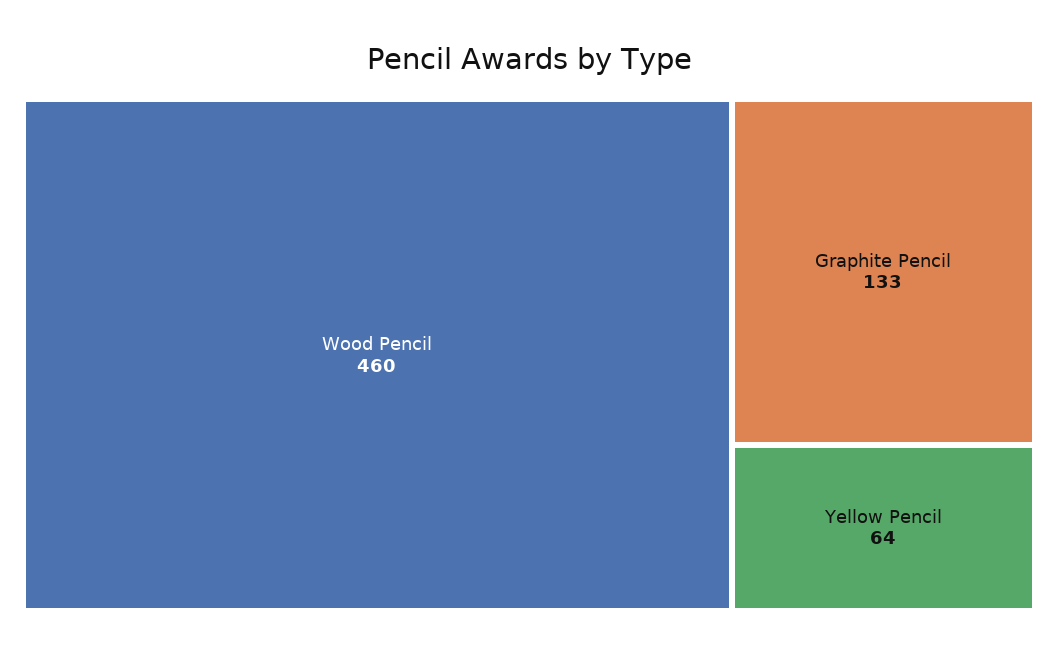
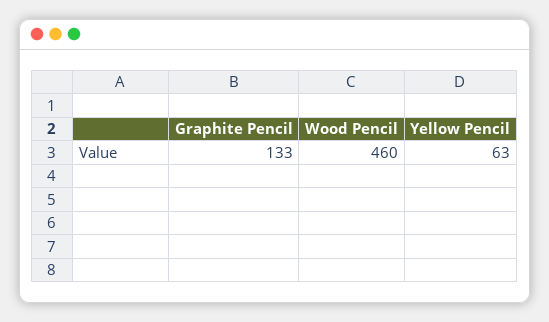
  {
    "Wood Pencil": 460,
    "Graphite Pencil": 133,
-   "Yellow Pencil": 64
+   "Yellow Pencil": 63
  }

